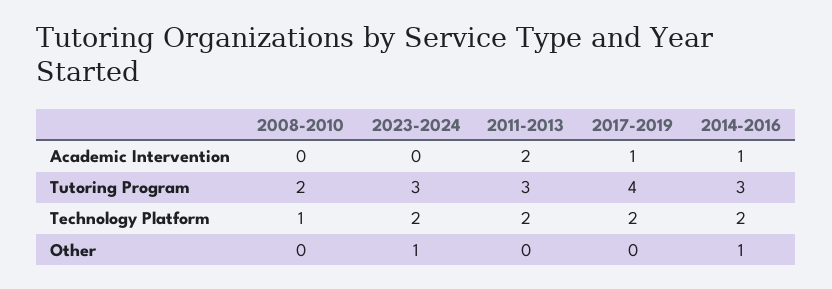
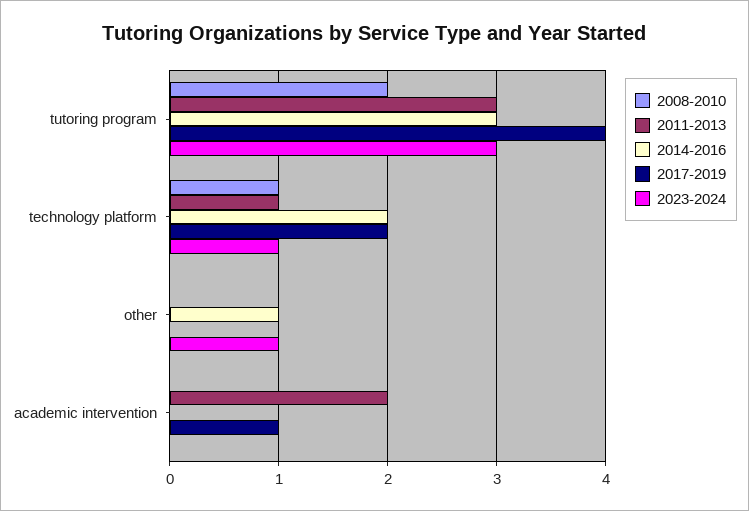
  {
    "2008-2010": {
      "Academic Intervention": 0,
      "Tutoring Program": 2,
      "Technology Platform": 1,
      "Other": 0
    },
    "2023-2024": {
      "Academic Intervention": 0,
      "Tutoring Program": 3,
-     "Technology Platform": 2,
+     "Technology Platform": 1,
      "Other": 1
    },
    "2011-2013": {
      "Academic Intervention": 2,
      "Tutoring Program": 3,
-     "Technology Platform": 2,
+     "Technology Platform": 1,
      "Other": 0
    },
    "2017-2019": {
      "Academic Intervention": 1,
      "Tutoring Program": 4,
      "Technology Platform": 2,
      "Other": 0
    },
    "2014-2016": {
-     "Academic Intervention": 1,
+     "Academic Intervention": 0,
      "Tutoring Program": 3,
      "Technology Platform": 2,
      "Other": 1
    }
  }

